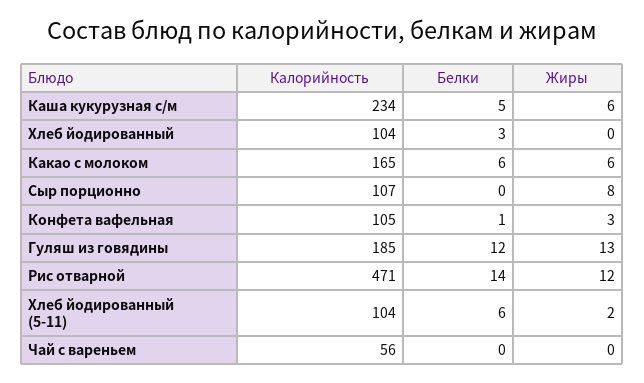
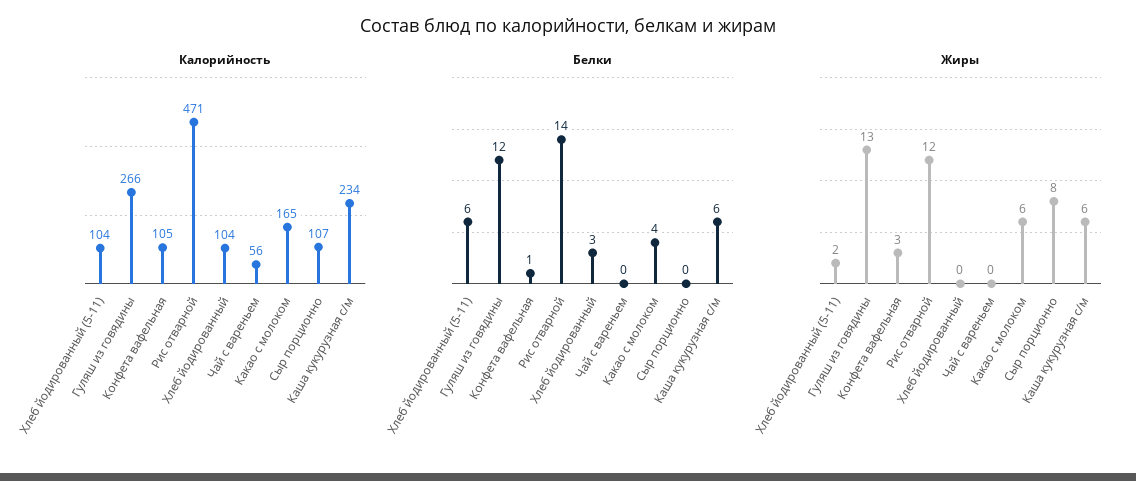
  {
    "Калорийность": {
      "Каша кукурузная с/м": 234,
      "Хлеб йодированный": 104,
      "Какао с молоком": 165,
      "Сыр порционно": 107,
      "Конфета вафельная": 105,
-     "Гуляш из говядины": 185,
+     "Гуляш из говядины": 266,
      "Рис отварной": 471,
      "Хлеб йодированный (5-11)": 104,
      "Чай с вареньем": 56
    },
    "Белки": {
-     "Каша кукурузная с/м": 5,
+     "Каша кукурузная с/м": 6,
      "Хлеб йодированный": 3,
-     "Какао с молоком": 6,
+     "Какао с молоком": 4,
      "Сыр порционно": 0,
      "Конфета вафельная": 1,
      "Гуляш из говядины": 12,
      "Рис отварной": 14,
      "Хлеб йодированный (5-11)": 6,
      "Чай с вареньем": 0
    },
    "Жиры": {
      "Каша кукурузная с/м": 6,
      "Хлеб йодированный": 0,
      "Какао с молоком": 6,
      "Сыр порционно": 8,
      "Конфета вафельная": 3,
      "Гуляш из говядины": 13,
      "Рис отварной": 12,
      "Хлеб йодированный (5-11)": 2,
      "Чай с вареньем": 0
    }
  }

